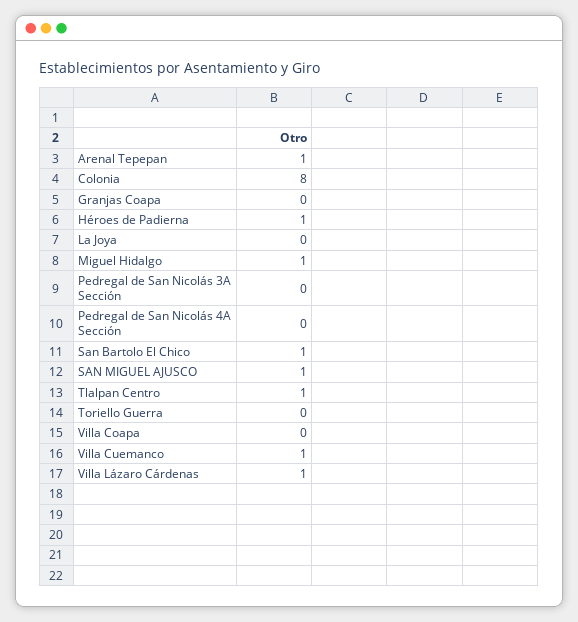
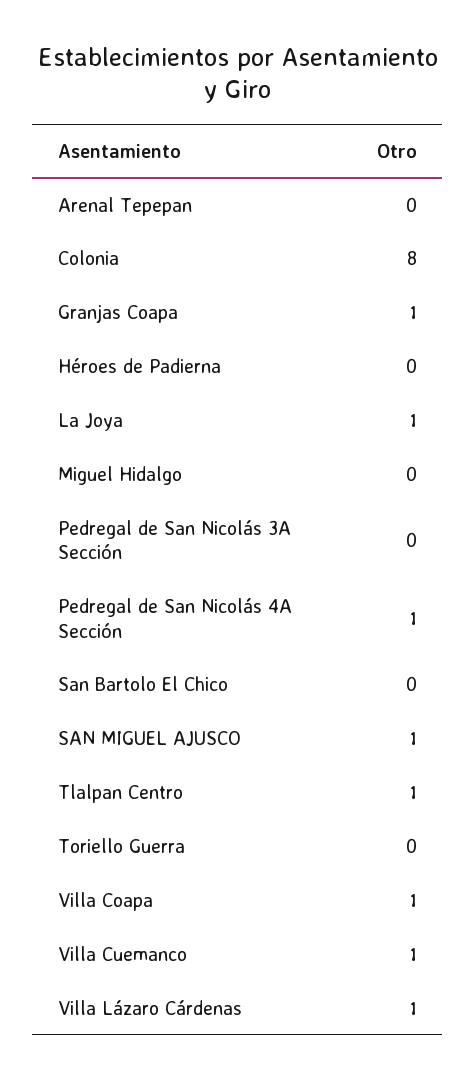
  {
-   "Arenal Tepepan": 1,
+   "Arenal Tepepan": 0,
    "Colonia": 8,
-   "Granjas Coapa": 0,
+   "Granjas Coapa": 1,
-   "Héroes de Padierna": 1,
+   "Héroes de Padierna": 0,
-   "La Joya": 0,
+   "La Joya": 1,
-   "Miguel Hidalgo": 1,
+   "Miguel Hidalgo": 0,
    "Pedregal de San Nicolás 3A Sección": 0,
-   "Pedregal de San Nicolás 4A Sección": 0,
+   "Pedregal de San Nicolás 4A Sección": 1,
-   "San Bartolo El Chico": 1,
+   "San Bartolo El Chico": 0,
    "SAN MIGUEL AJUSCO": 1,
    "Tlalpan Centro": 1,
    "Toriello Guerra": 0,
-   "Villa Coapa": 0,
+   "Villa Coapa": 1,
    "Villa Cuemanco": 1,
    "Villa Lázaro Cárdenas": 1
  }

